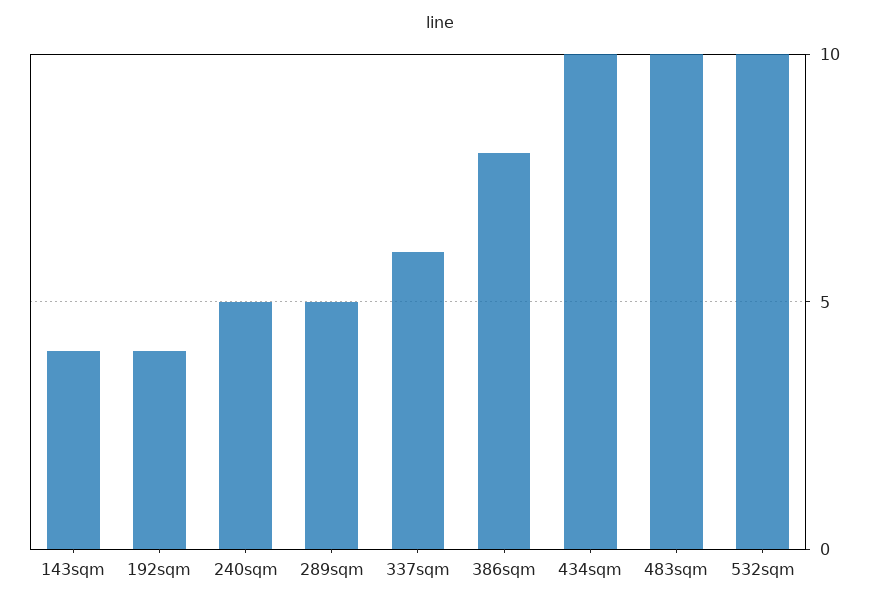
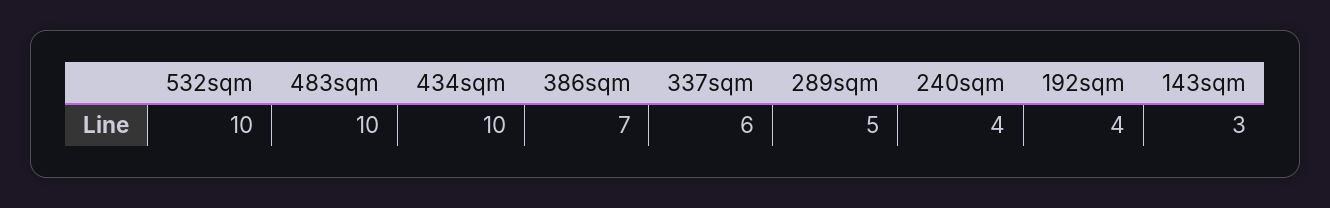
  {
-   "143sqm": 4,
+   "143sqm": 3,
    "192sqm": 4,
-   "240sqm": 5,
+   "240sqm": 4,
    "289sqm": 5,
    "337sqm": 6,
-   "386sqm": 8,
+   "386sqm": 7,
    "434sqm": 10,
    "483sqm": 10,
    "532sqm": 10
  }

